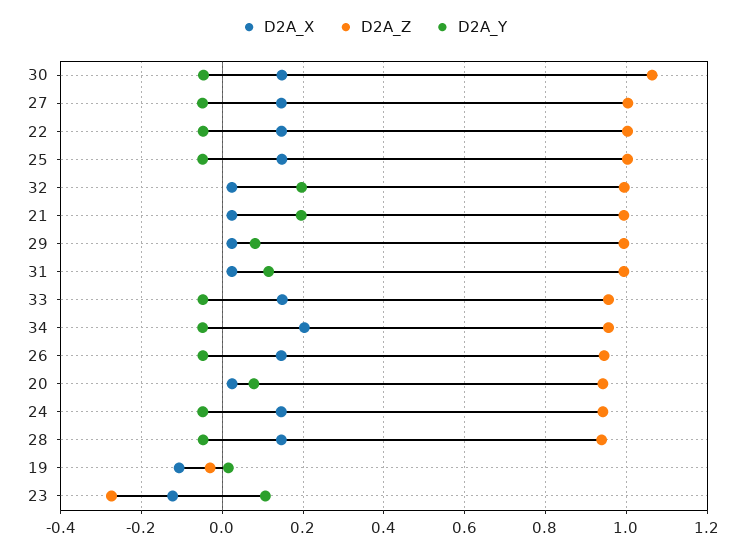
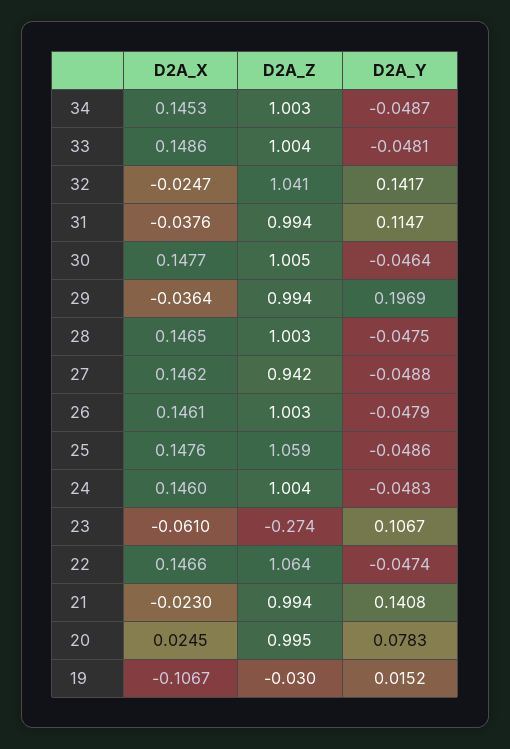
  {
    "D2A_X": {
      "30": 0.1477,
      "27": 0.1462,
      "22": 0.1466,
      "25": 0.1476,
-     "32": 0.02,
+     "32": -0.0247,
-     "21": 0.02,
+     "21": -0.023,
-     "29": 0.02,
+     "29": -0.0364,
-     "31": 0.02,
+     "31": -0.0376,
      "33": 0.1486,
-     "34": 0.2,
+     "34": 0.1453,
      "26": 0.1461,
      "20": 0.0245,
      "24": 0.146,
      "28": 0.1465,
      "19": -0.1067,
-     "23": -0.12
+     "23": -0.061
    },
    "D2A_Z": {
-     "30": 1.06,
+     "30": 1.005,
-     "27": 1,
+     "27": 0.942,
-     "22": 1,
+     "22": 1.064,
-     "25": 1,
+     "25": 1.059,
-     "32": 1,
+     "32": 1.041,
      "21": 0.994,
      "29": 0.994,
      "31": 0.994,
-     "33": 0.96,
+     "33": 1.004,
-     "34": 0.96,
+     "34": 1.003,
-     "26": 0.94,
+     "26": 1.003,
-     "20": 0.94,
+     "20": 0.995,
-     "24": 0.94,
+     "24": 1.004,
-     "28": 0.94,
+     "28": 1.003,
      "19": -0.03,
      "23": -0.274
    },
    "D2A_Y": {
      "30": -0.0464,
      "27": -0.0488,
      "22": -0.0474,
      "25": -0.0486,
-     "32": 0.2,
+     "32": 0.1417,
-     "21": 0.2,
+     "21": 0.1408,
-     "29": 0.08,
+     "29": 0.1969,
      "31": 0.1147,
      "33": -0.0481,
      "34": -0.0487,
      "26": -0.0479,
      "20": 0.0783,
      "24": -0.0483,
      "28": -0.0475,
      "19": 0.0152,
      "23": 0.1067
    }
  }

